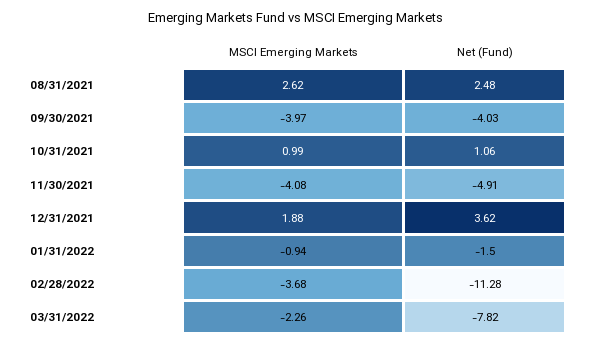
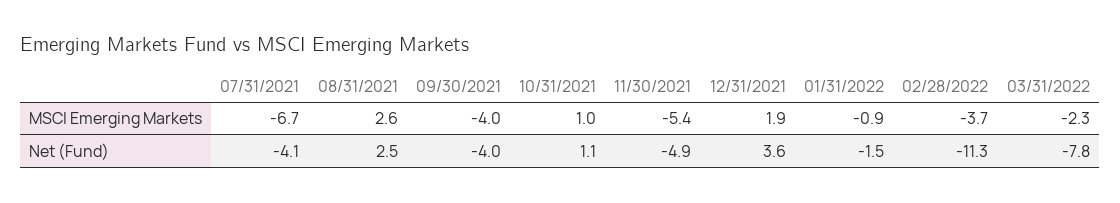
  {
    "MSCI Emerging Markets": {
      "08/31/2021": 2.62,
      "09/30/2021": -3.97,
      "10/31/2021": 0.99,
-     "11/30/2021": -4.08,
+     "11/30/2021": -5.4,
      "12/31/2021": 1.88,
      "01/31/2022": -0.94,
      "02/28/2022": -3.68,
-     "03/31/2022": -2.26
+     "03/31/2022": -2.26,
+     "07/31/2021": -6.7
    },
    "Net (Fund)": {
      "08/31/2021": 2.48,
      "09/30/2021": -4.03,
      "10/31/2021": 1.06,
      "11/30/2021": -4.91,
      "12/31/2021": 3.62,
      "01/31/2022": -1.5,
      "02/28/2022": -11.28,
-     "03/31/2022": -7.82
+     "03/31/2022": -7.82,
+     "07/31/2021": -4.1
    }
  }

